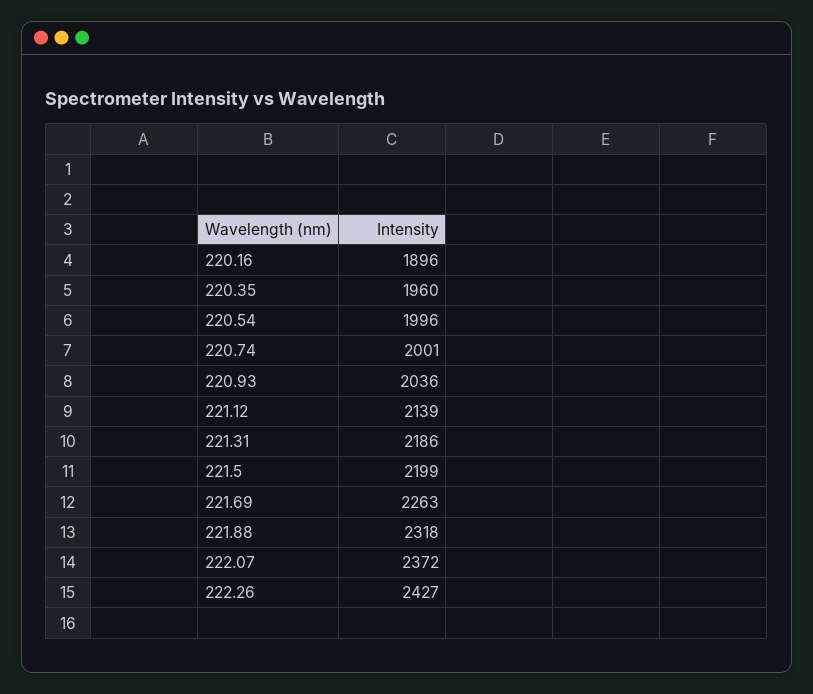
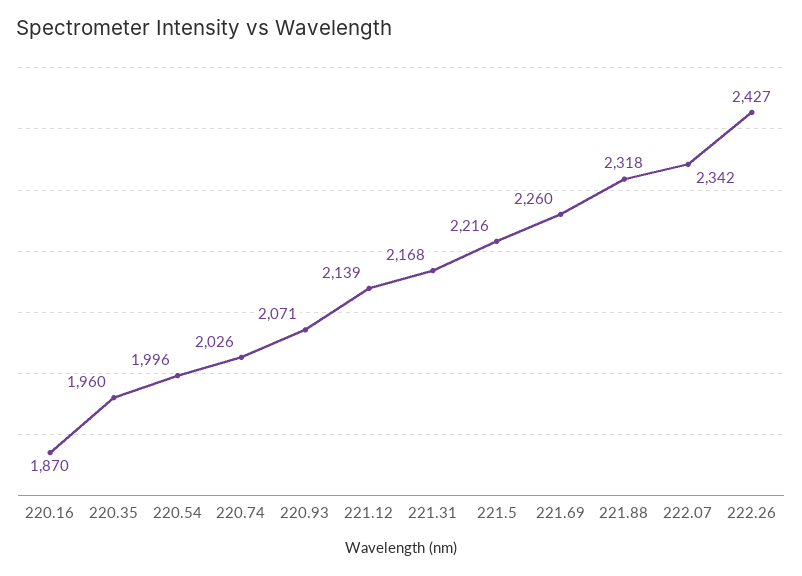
  {
-   "220.16": 1896,
+   "220.16": 1870,
    "220.35": 1960,
    "220.54": 1996,
-   "220.74": 2001,
+   "220.74": 2026,
-   "220.93": 2036,
+   "220.93": 2071,
    "221.12": 2139,
-   "221.31": 2186,
+   "221.31": 2168,
-   "221.5": 2199,
+   "221.5": 2216,
-   "221.69": 2263,
+   "221.69": 2260,
    "221.88": 2318,
-   "222.07": 2372,
+   "222.07": 2342,
    "222.26": 2427
  }

